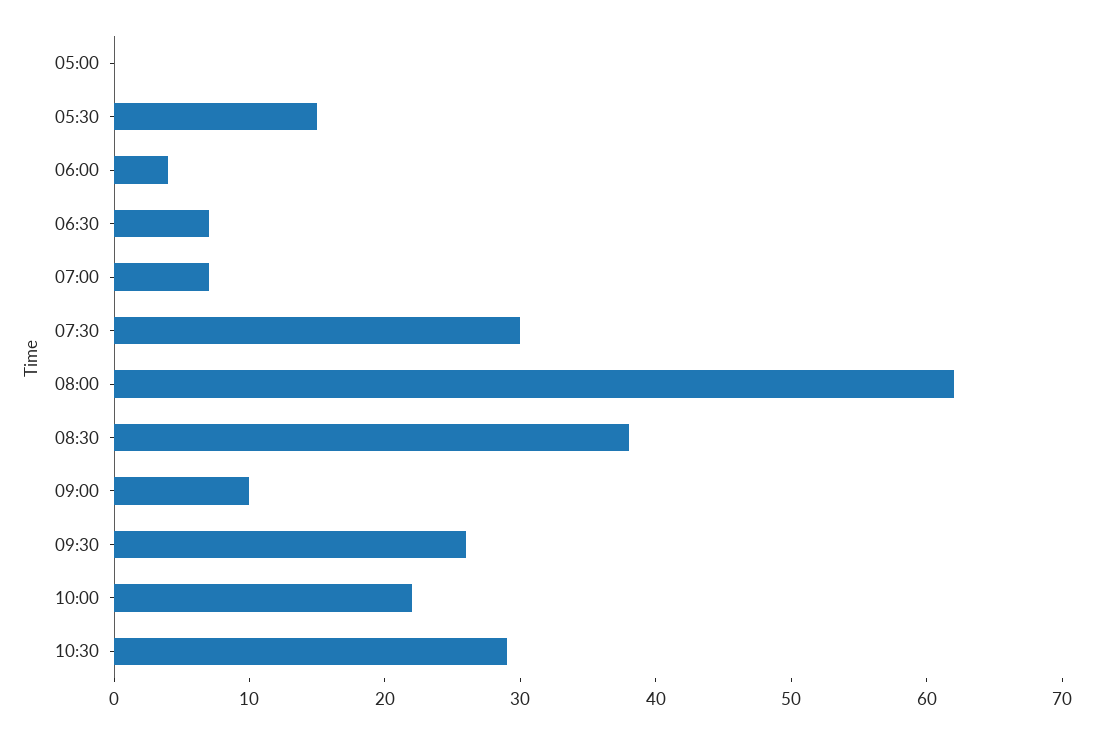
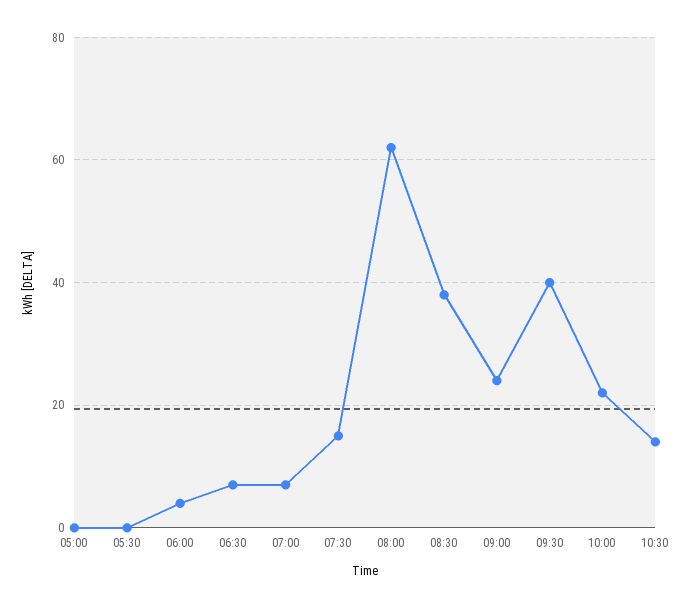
  {
    "05:00": 0,
-   "05:30": 15,
+   "05:30": 0,
    "06:00": 4,
    "06:30": 7,
    "07:00": 7,
-   "07:30": 30,
+   "07:30": 15,
    "08:00": 62,
    "08:30": 38,
-   "09:00": 10,
+   "09:00": 25,
-   "09:30": 26,
+   "09:30": 40,
    "10:00": 22,
-   "10:30": 29
+   "10:30": 15
  }

